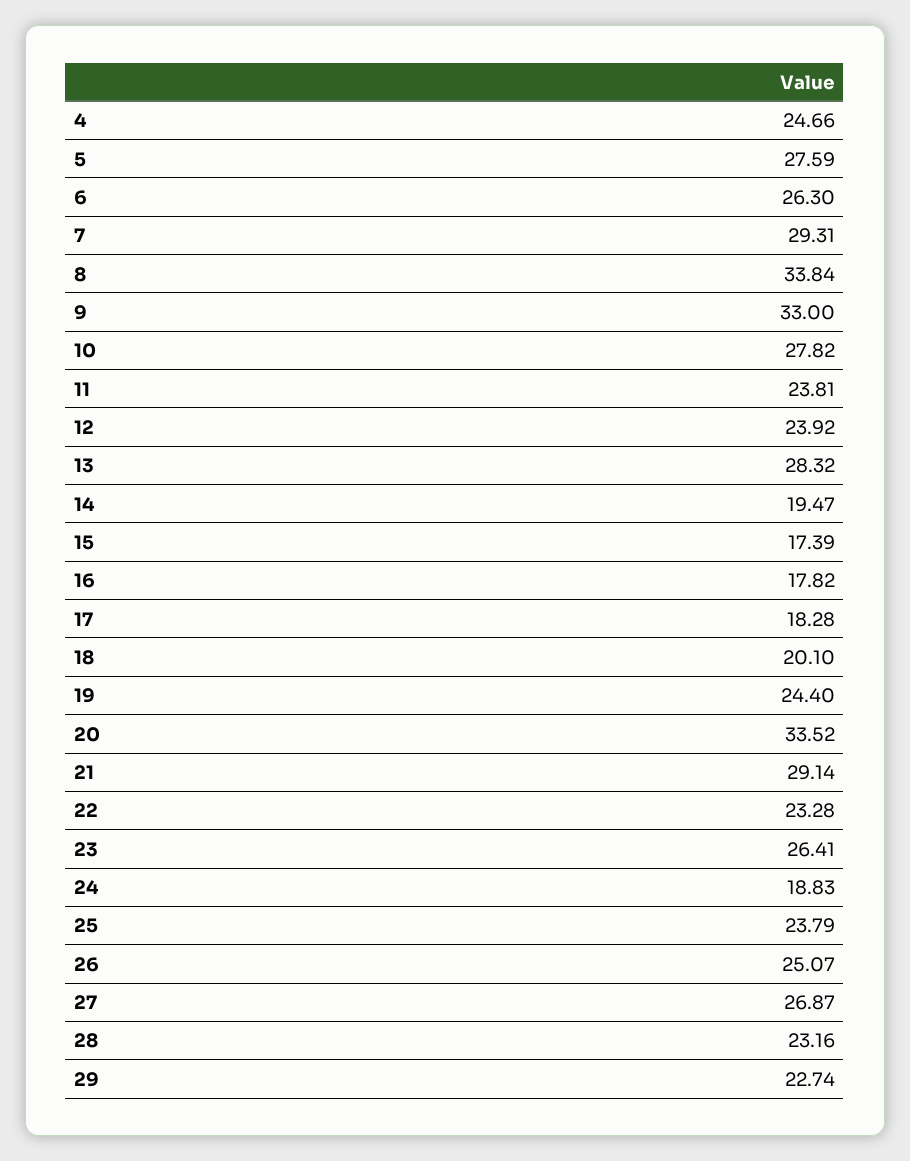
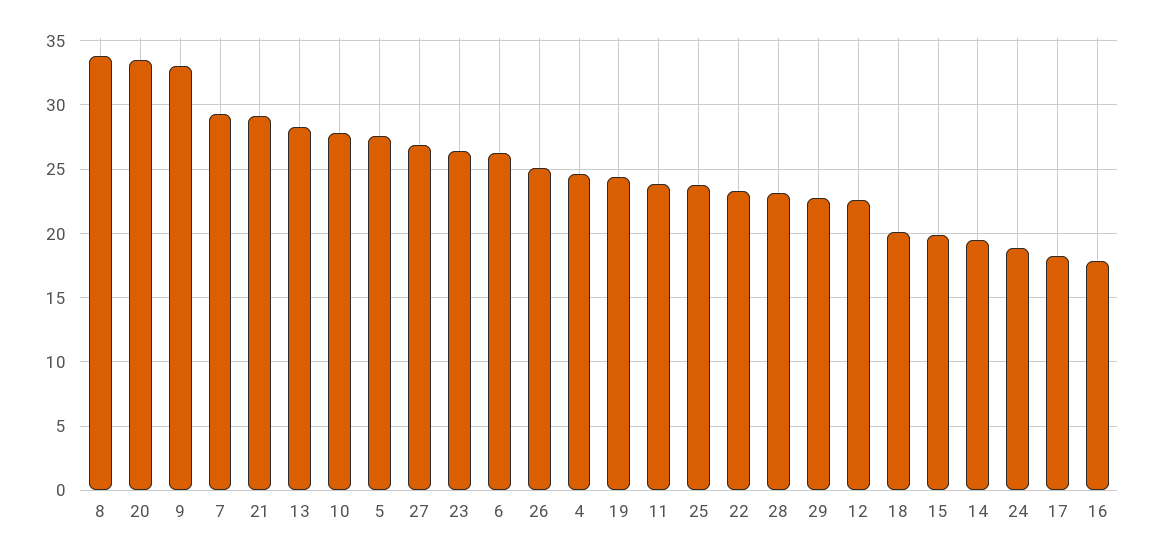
  {
    "4": 24.66,
    "5": 27.59,
    "6": 26.3,
    "7": 29.31,
    "8": 33.84,
    "9": 33,
    "10": 27.82,
    "11": 23.81,
-   "12": 23.92,
+   "12": 22.5,
    "13": 28.32,
    "14": 19.47,
-   "15": 17.39,
+   "15": 20,
    "16": 17.82,
    "17": 18.28,
    "18": 20.1,
    "19": 24.4,
    "20": 33.52,
    "21": 29.14,
    "22": 23.28,
    "23": 26.41,
    "24": 18.83,
    "25": 23.79,
    "26": 25.07,
    "27": 26.87,
    "28": 23.16,
    "29": 22.74
  }

